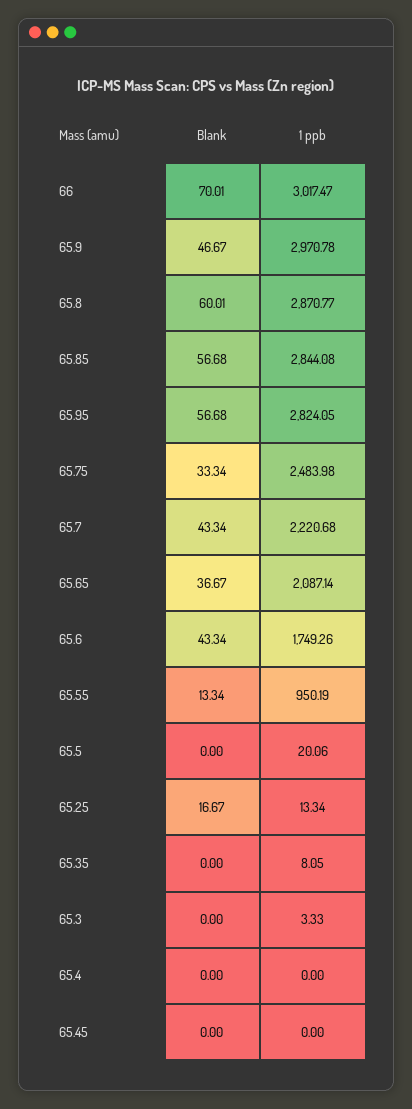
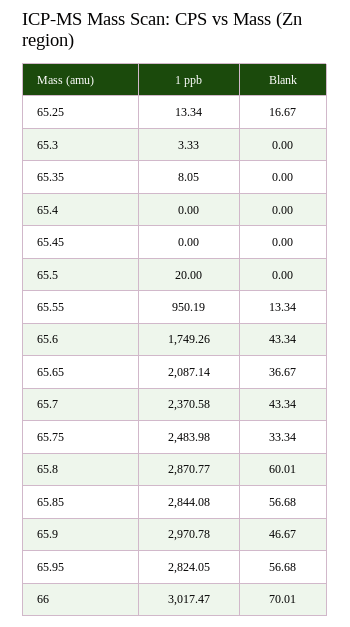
  {
    "Blank": {
      "66": 70.01,
      "65.9": 46.67,
      "65.8": 60.01,
      "65.85": 56.68,
      "65.95": 56.68,
      "65.75": 33.34,
      "65.7": 43.34,
      "65.65": 36.67,
      "65.6": 43.34,
      "65.55": 13.34,
      "65.5": 0,
      "65.25": 16.67,
      "65.35": 0,
      "65.3": 0,
      "65.4": 0,
      "65.45": 0
    },
    "1 ppb": {
      "66": 3017.47,
      "65.9": 2970.78,
      "65.8": 2870.77,
      "65.85": 2844.08,
      "65.95": 2824.05,
      "65.75": 2483.98,
-     "65.7": 2220.68,
+     "65.7": 2370.58,
      "65.65": 2087.14,
      "65.6": 1749.26,
      "65.55": 950.19,
-     "65.5": 20.06,
+     "65.5": 20,
      "65.25": 13.34,
      "65.35": 8.05,
      "65.3": 3.33,
      "65.4": 0,
      "65.45": 0
    }
  }

